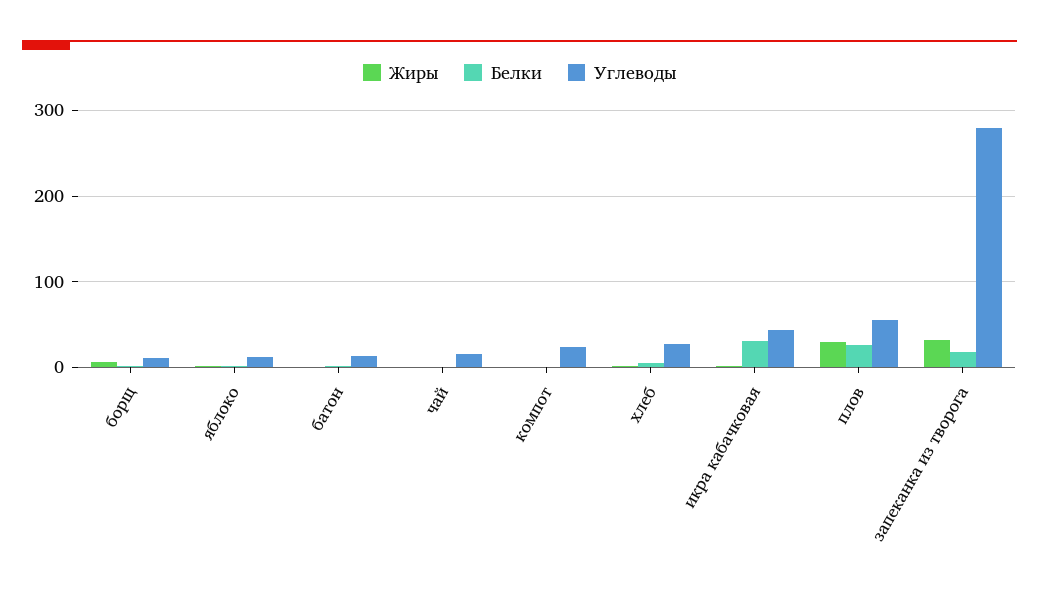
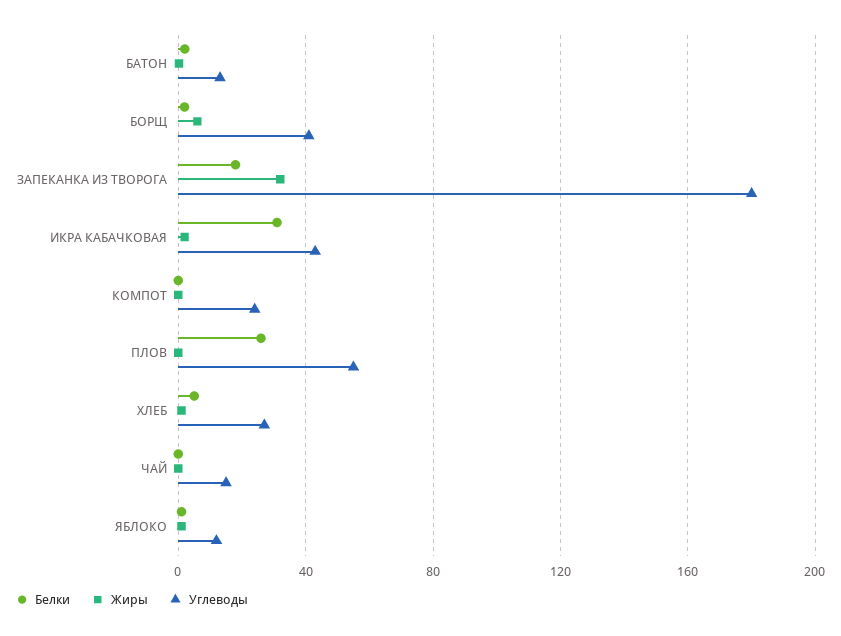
  {
    "Жиры": {
      "борщ": 5,
      "яблоко": 0,
      "батон": 0,
      "чай": 0,
      "компот": 0,
      "хлеб": 0,
      "икра кабачковая": 0,
-     "плов": 30,
+     "плов": 0,
      "запеканка из творога": 30
    },
    "Белки": {
      "борщ": 0,
      "яблоко": 0,
      "батон": 0,
      "чай": 0,
      "компот": 0,
      "хлеб": 5,
      "икра кабачковая": 30,
      "плов": 25,
      "запеканка из творога": 20
    },
    "Углеводы": {
-     "борщ": 10,
+     "борщ": 40,
      "яблоко": 10,
      "батон": 15,
      "чай": 15,
      "компот": 25,
      "хлеб": 25,
      "икра кабачковая": 45,
      "плов": 55,
-     "запеканка из творога": 280
+     "запеканка из творога": 180
    }
  }

